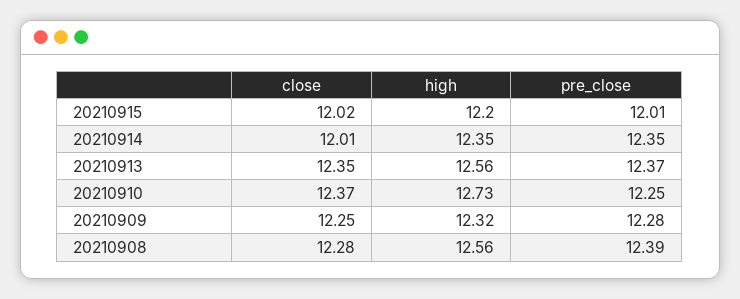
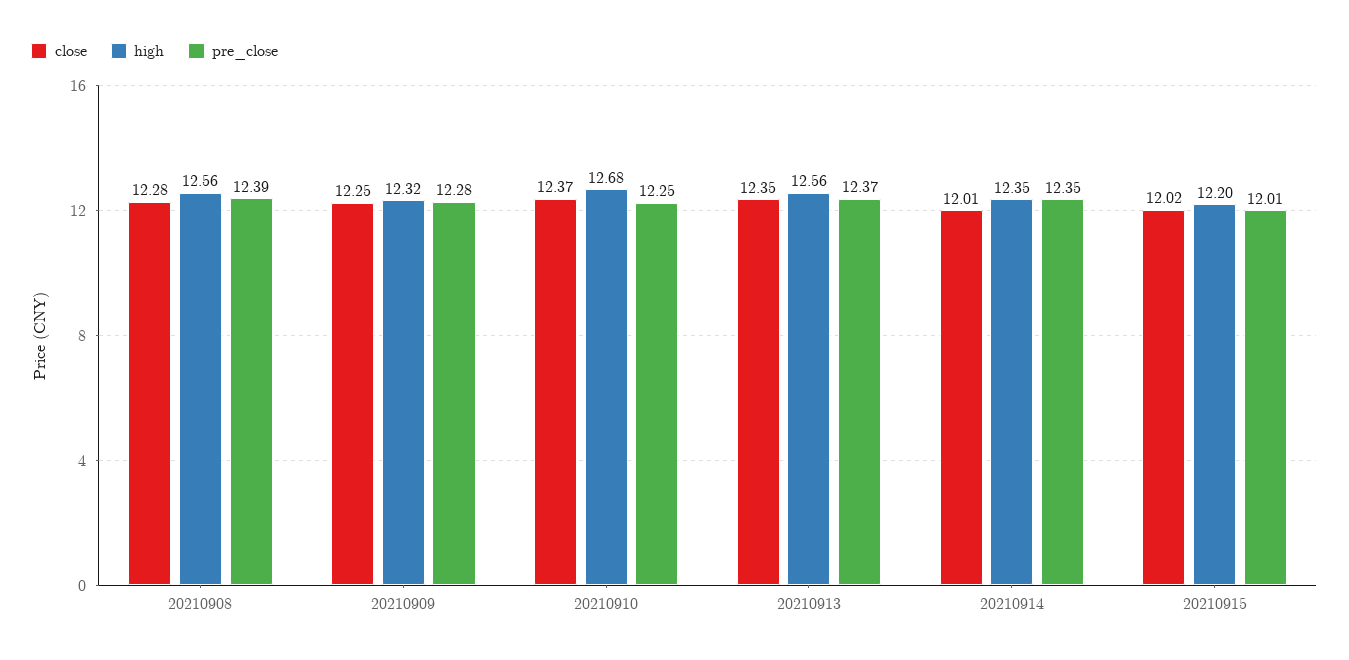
  {
    "close": {
      "20210915": 12.02,
      "20210914": 12.01,
      "20210913": 12.35,
      "20210910": 12.37,
      "20210909": 12.25,
      "20210908": 12.28
    },
    "high": {
      "20210915": 12.2,
      "20210914": 12.35,
      "20210913": 12.56,
-     "20210910": 12.73,
+     "20210910": 12.68,
      "20210909": 12.32,
      "20210908": 12.56
    },
    "pre_close": {
      "20210915": 12.01,
      "20210914": 12.35,
      "20210913": 12.37,
      "20210910": 12.25,
      "20210909": 12.28,
      "20210908": 12.39
    }
  }

